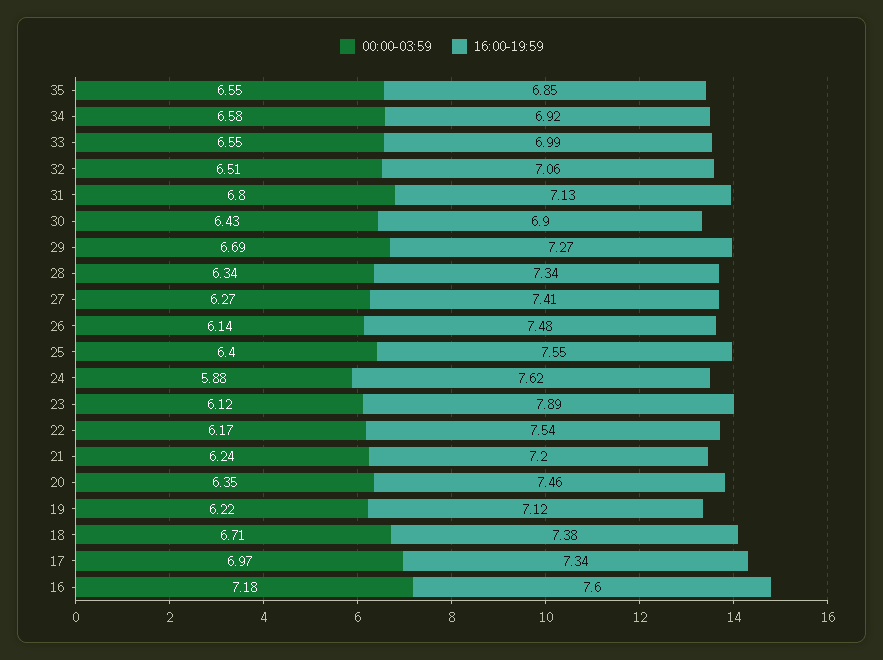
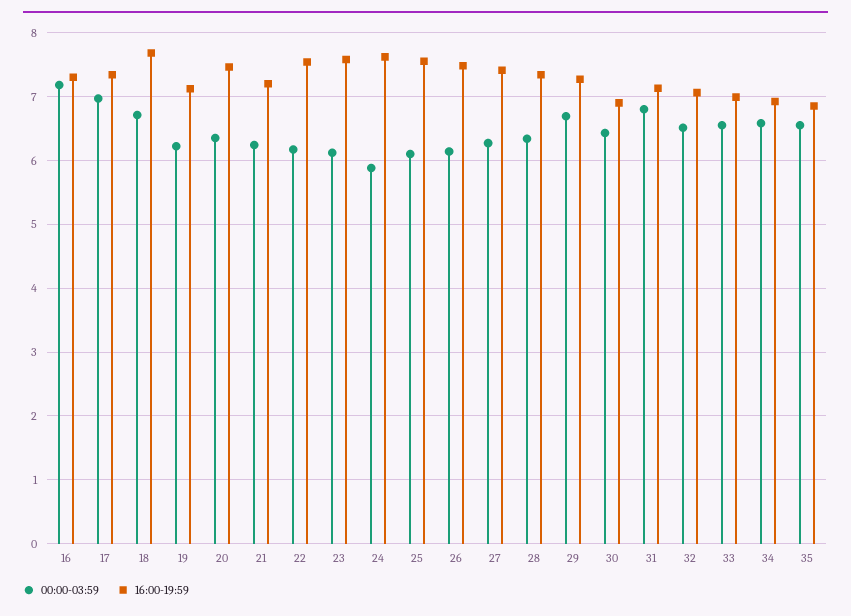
  {
    "00:00-03:59": {
      "35": 6.55,
      "34": 6.58,
      "33": 6.55,
      "32": 6.51,
      "31": 6.8,
      "30": 6.43,
      "29": 6.69,
      "28": 6.34,
      "27": 6.27,
      "26": 6.14,
-     "25": 6.4,
+     "25": 6.1,
      "24": 5.88,
      "23": 6.12,
      "22": 6.17,
      "21": 6.24,
      "20": 6.35,
      "19": 6.22,
      "18": 6.71,
      "17": 6.97,
      "16": 7.18
    },
    "16:00-19:59": {
      "35": 6.85,
      "34": 6.92,
      "33": 6.99,
      "32": 7.06,
      "31": 7.13,
      "30": 6.9,
      "29": 7.27,
      "28": 7.34,
      "27": 7.41,
      "26": 7.48,
      "25": 7.55,
      "24": 7.62,
-     "23": 7.89,
+     "23": 7.6,
      "22": 7.54,
      "21": 7.2,
      "20": 7.46,
      "19": 7.12,
-     "18": 7.38,
+     "18": 7.7,
      "17": 7.34,
-     "16": 7.6
+     "16": 7.3
    }
  }

